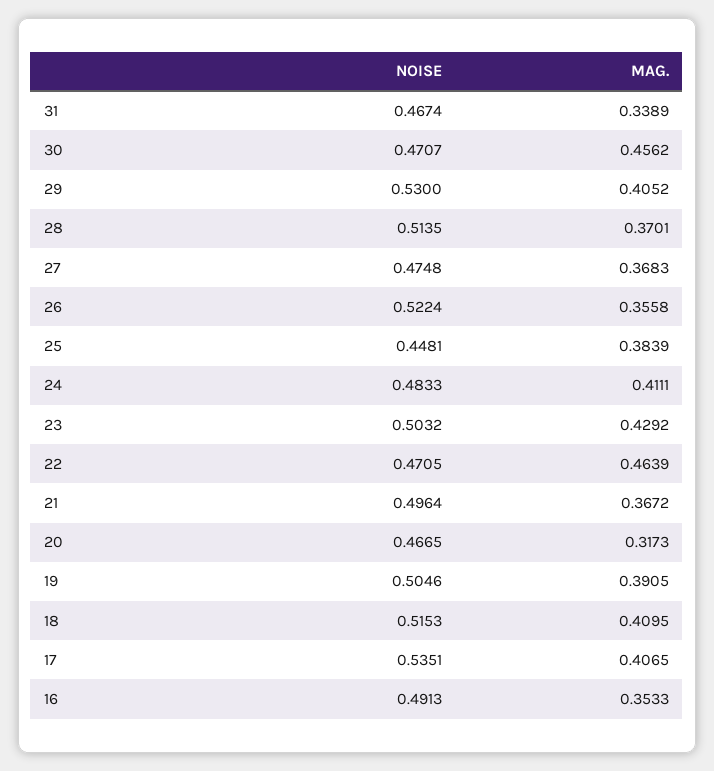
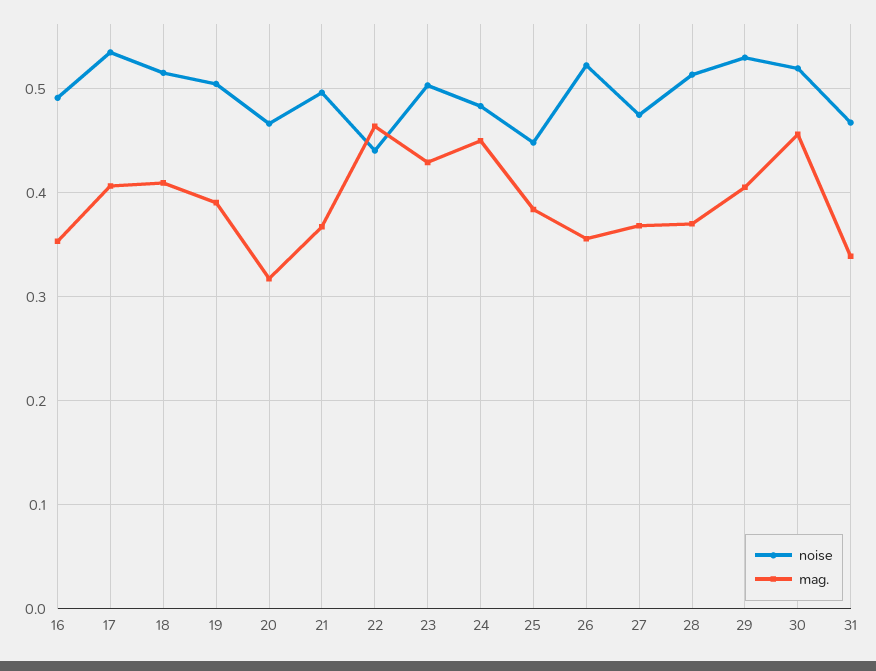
  {
    "NOISE": {
      "31": 0.4674,
-     "30": 0.4707,
+     "30": 0.52,
      "29": 0.53,
      "28": 0.5135,
      "27": 0.4748,
      "26": 0.5224,
      "25": 0.4481,
      "24": 0.4833,
      "23": 0.5032,
-     "22": 0.4705,
+     "22": 0.44,
      "21": 0.4964,
      "20": 0.4665,
      "19": 0.5046,
      "18": 0.5153,
      "17": 0.5351,
      "16": 0.4913
    },
    "MAG.": {
      "31": 0.3389,
      "30": 0.4562,
      "29": 0.4052,
      "28": 0.3701,
      "27": 0.3683,
      "26": 0.3558,
      "25": 0.3839,
-     "24": 0.4111,
+     "24": 0.45,
      "23": 0.4292,
      "22": 0.4639,
      "21": 0.3672,
      "20": 0.3173,
      "19": 0.3905,
      "18": 0.4095,
      "17": 0.4065,
      "16": 0.3533
    }
  }

